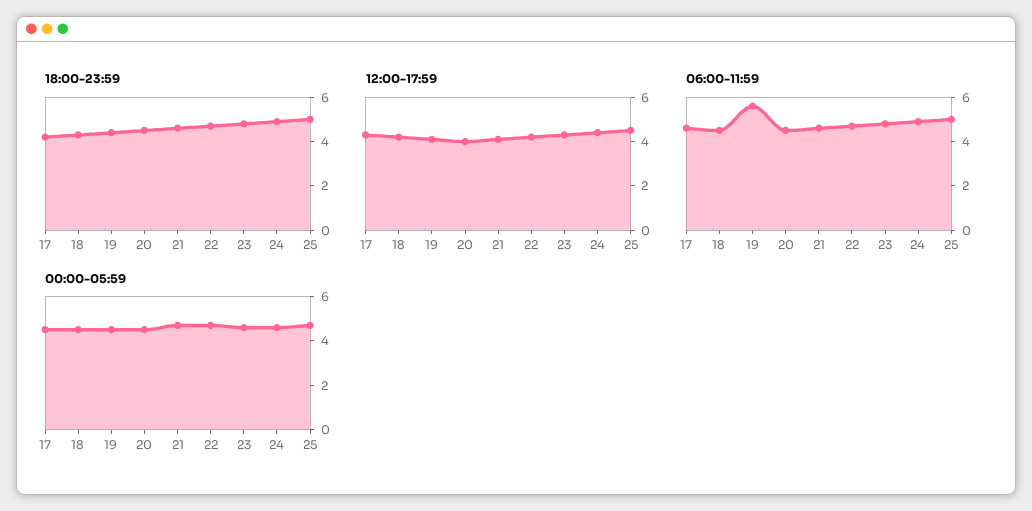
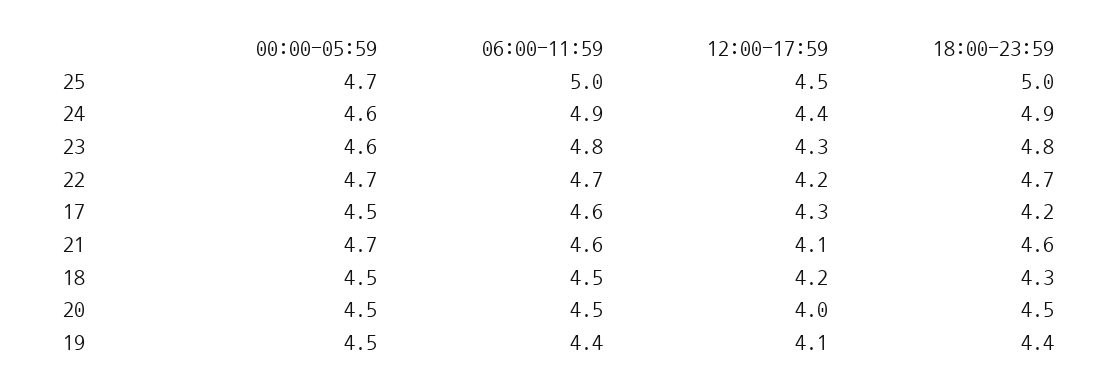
  {
    "18:00-23:59": {
      "17": 4.2,
      "18": 4.3,
      "19": 4.4,
      "20": 4.5,
      "21": 4.6,
      "22": 4.7,
      "23": 4.8,
      "24": 4.9,
      "25": 5
    },
    "12:00-17:59": {
      "17": 4.3,
      "18": 4.2,
      "19": 4.1,
      "20": 4,
      "21": 4.1,
      "22": 4.2,
      "23": 4.3,
      "24": 4.4,
      "25": 4.5
    },
    "06:00-11:59": {
      "17": 4.6,
      "18": 4.5,
-     "19": 5.5,
+     "19": 4.4,
      "20": 4.5,
      "21": 4.6,
      "22": 4.7,
      "23": 4.8,
      "24": 4.9,
      "25": 5
    },
    "00:00-05:59": {
      "17": 4.5,
      "18": 4.5,
      "19": 4.5,
      "20": 4.5,
      "21": 4.7,
      "22": 4.7,
      "23": 4.6,
      "24": 4.6,
      "25": 4.7
    }
  }

